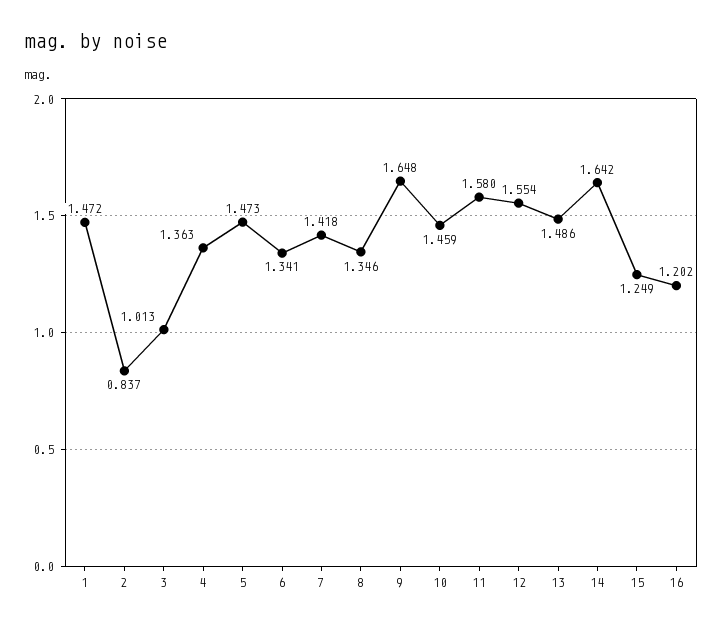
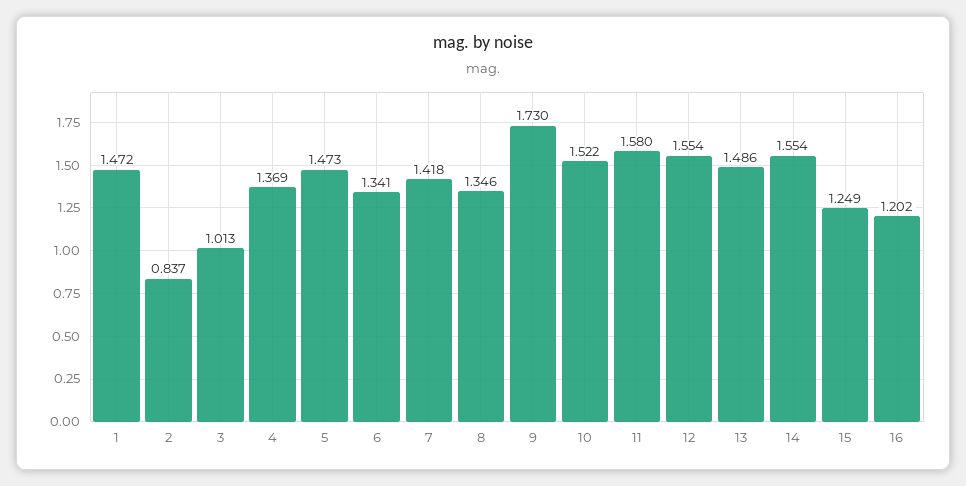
  {
    "1": 1.472,
    "2": 0.837,
    "3": 1.013,
-   "4": 1.363,
+   "4": 1.369,
    "5": 1.473,
    "6": 1.341,
    "7": 1.418,
    "8": 1.346,
-   "9": 1.648,
+   "9": 1.73,
-   "10": 1.459,
+   "10": 1.522,
    "11": 1.58,
    "12": 1.554,
    "13": 1.486,
-   "14": 1.642,
+   "14": 1.554,
    "15": 1.249,
    "16": 1.202
  }

